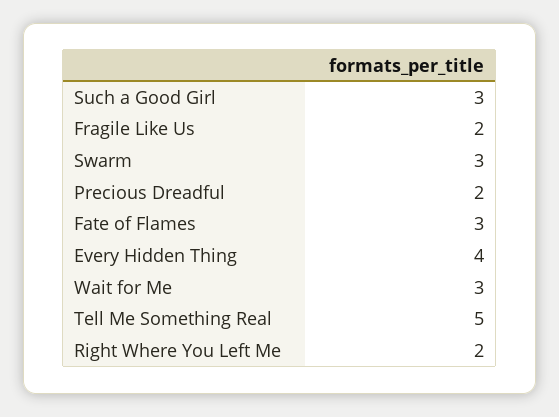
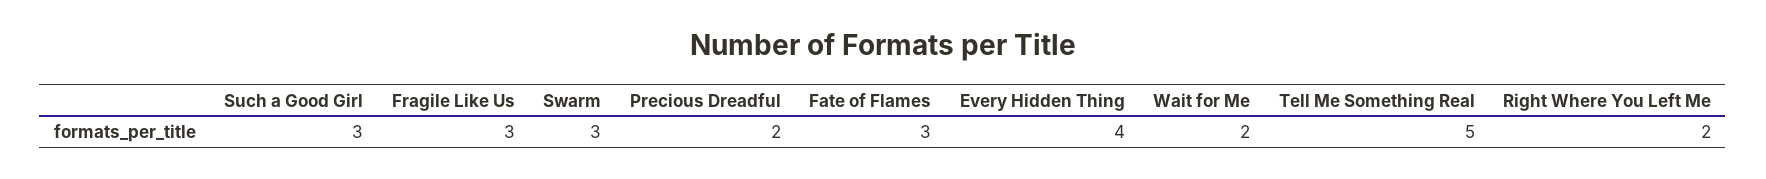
  {
    "Such a Good Girl": 3,
-   "Fragile Like Us": 2,
+   "Fragile Like Us": 3,
    "Swarm": 3,
    "Precious Dreadful": 2,
    "Fate of Flames": 3,
    "Every Hidden Thing": 4,
-   "Wait for Me": 3,
+   "Wait for Me": 2,
    "Tell Me Something Real": 5,
    "Right Where You Left Me": 2
  }

